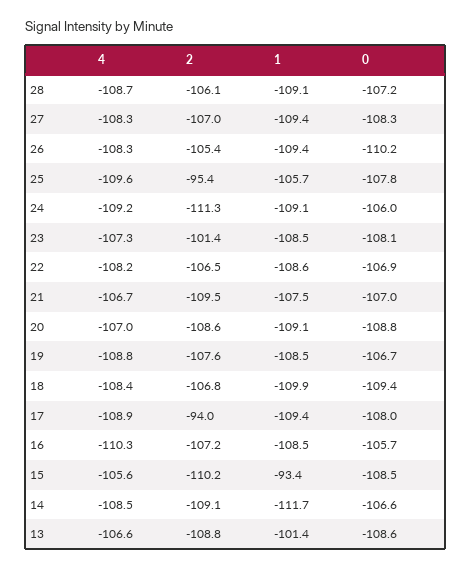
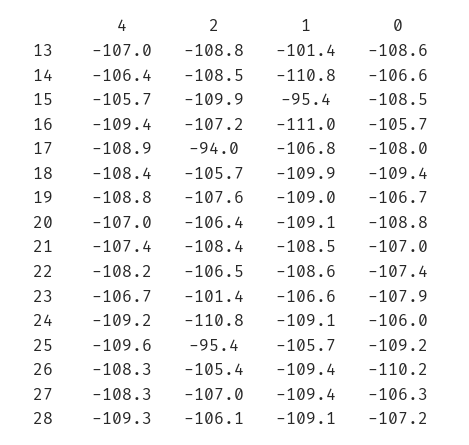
  {
    "4": {
-     "28": -108.7,
+     "28": -109.3,
      "27": -108.3,
      "26": -108.3,
      "25": -109.6,
      "24": -109.2,
-     "23": -107.3,
+     "23": -106.7,
      "22": -108.2,
-     "21": -106.7,
+     "21": -107.4,
      "20": -107,
      "19": -108.8,
      "18": -108.4,
      "17": -108.9,
-     "16": -110.3,
+     "16": -109.4,
-     "15": -105.6,
+     "15": -105.7,
-     "14": -108.5,
+     "14": -106.4,
-     "13": -106.6
+     "13": -107
    },
    "2": {
      "28": -106.1,
      "27": -107,
      "26": -105.4,
      "25": -95.4,
-     "24": -111.3,
+     "24": -110.8,
      "23": -101.4,
      "22": -106.5,
-     "21": -109.5,
+     "21": -108.4,
-     "20": -108.6,
+     "20": -106.4,
      "19": -107.6,
-     "18": -106.8,
+     "18": -105.7,
      "17": -94,
      "16": -107.2,
-     "15": -110.2,
+     "15": -109.9,
-     "14": -109.1,
+     "14": -108.5,
      "13": -108.8
    },
    "1": {
      "28": -109.1,
      "27": -109.4,
      "26": -109.4,
      "25": -105.7,
      "24": -109.1,
-     "23": -108.5,
+     "23": -106.6,
      "22": -108.6,
-     "21": -107.5,
+     "21": -108.5,
      "20": -109.1,
-     "19": -108.5,
+     "19": -109,
      "18": -109.9,
-     "17": -109.4,
+     "17": -106.8,
-     "16": -108.5,
+     "16": -111,
-     "15": -93.4,
+     "15": -95.4,
-     "14": -111.7,
+     "14": -110.8,
      "13": -101.4
    },
    "0": {
      "28": -107.2,
-     "27": -108.3,
+     "27": -106.3,
      "26": -110.2,
-     "25": -107.8,
+     "25": -109.2,
      "24": -106,
-     "23": -108.1,
+     "23": -107.9,
-     "22": -106.9,
+     "22": -107.4,
      "21": -107,
      "20": -108.8,
      "19": -106.7,
      "18": -109.4,
      "17": -108,
      "16": -105.7,
      "15": -108.5,
      "14": -106.6,
      "13": -108.6
    }
  }

